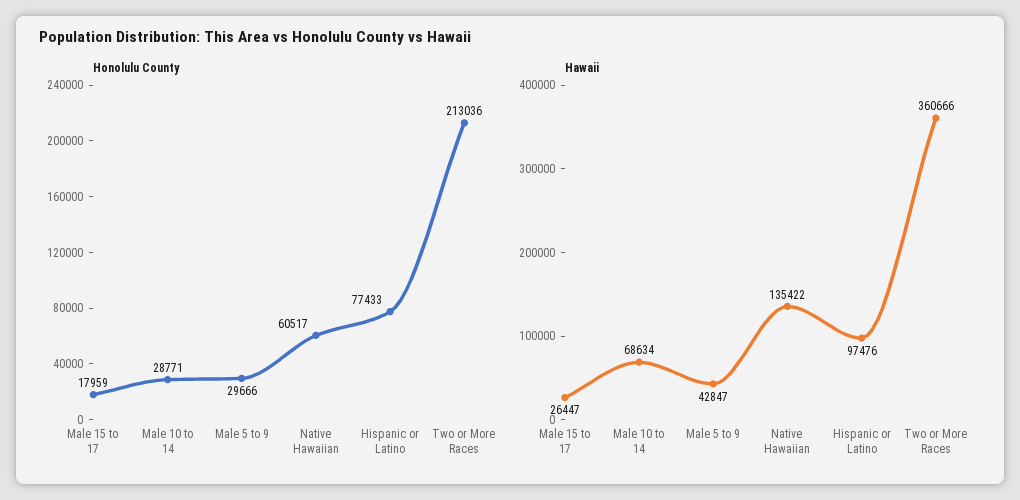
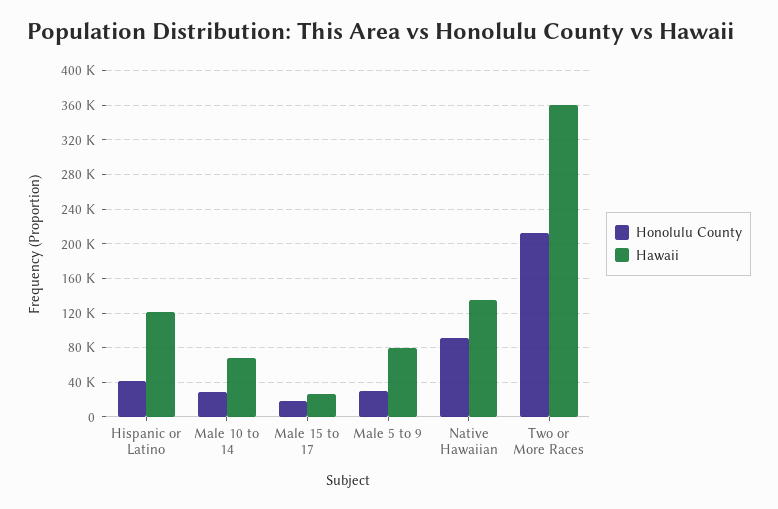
  {
    "Honolulu County": {
      "Male 15 to 17": 17959,
      "Male 10 to 14": 28771,
      "Male 5 to 9": 29666,
-     "Native Hawaiian": 60517,
+     "Native Hawaiian": 90000,
-     "Hispanic or Latino": 77433,
+     "Hispanic or Latino": 40000,
      "Two or More Races": 213036
    },
    "Hawaii": {
      "Male 15 to 17": 26447,
      "Male 10 to 14": 68634,
-     "Male 5 to 9": 42847,
+     "Male 5 to 9": 80000,
      "Native Hawaiian": 135422,
-     "Hispanic or Latino": 97476,
+     "Hispanic or Latino": 120000,
      "Two or More Races": 360666
    }
  }

